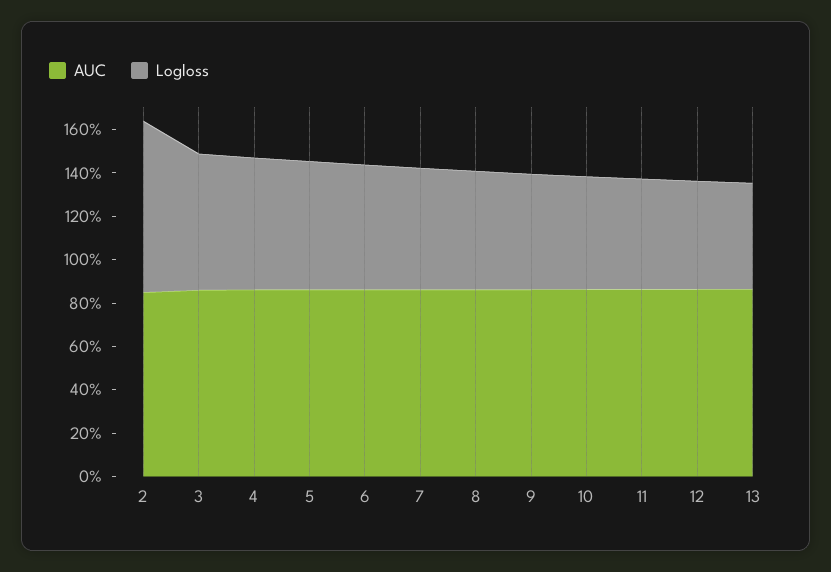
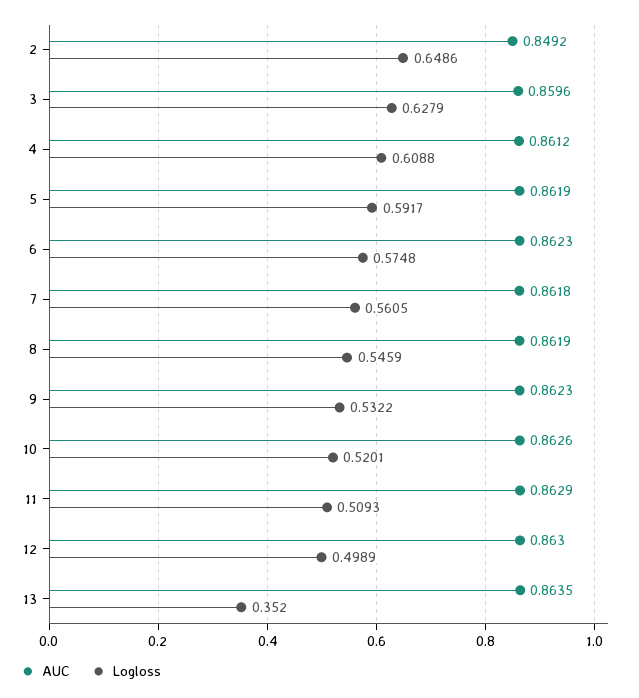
  {
    "AUC": {
      "2": 0.8492,
      "3": 0.8596,
      "4": 0.8612,
      "5": 0.8619,
      "6": 0.8623,
      "7": 0.8618,
      "8": 0.8619,
      "9": 0.8623,
      "10": 0.8626,
      "11": 0.8629,
      "12": 0.863,
      "13": 0.8635
    },
    "Logloss": {
-     "2": 0.8,
+     "2": 0.6486,
      "3": 0.6279,
      "4": 0.6088,
      "5": 0.5917,
      "6": 0.5748,
      "7": 0.5605,
      "8": 0.5459,
      "9": 0.5322,
      "10": 0.5201,
      "11": 0.5093,
      "12": 0.4989,
-     "13": 0.5
+     "13": 0.352
    }
  }

